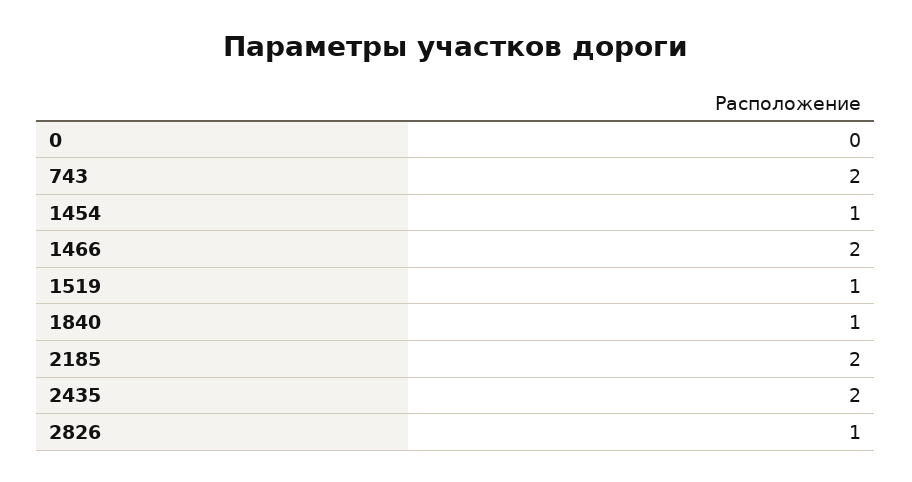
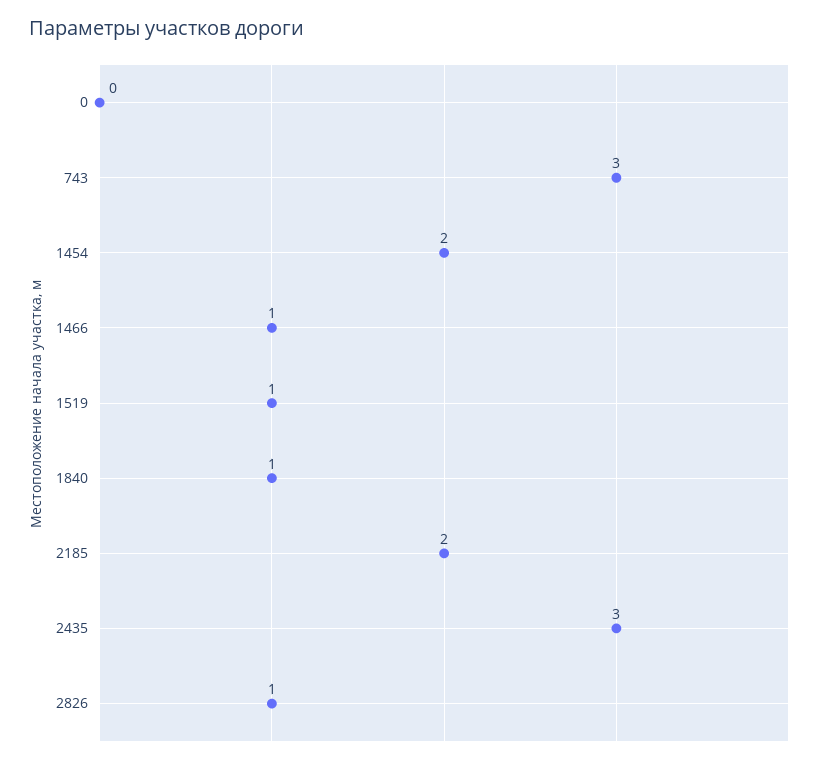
  {
    "0": 0,
-   "743": 2,
+   "743": 3,
-   "1454": 1,
+   "1454": 2,
-   "1466": 2,
+   "1466": 1,
    "1519": 1,
    "1840": 1,
    "2185": 2,
-   "2435": 2,
+   "2435": 3,
    "2826": 1
  }

